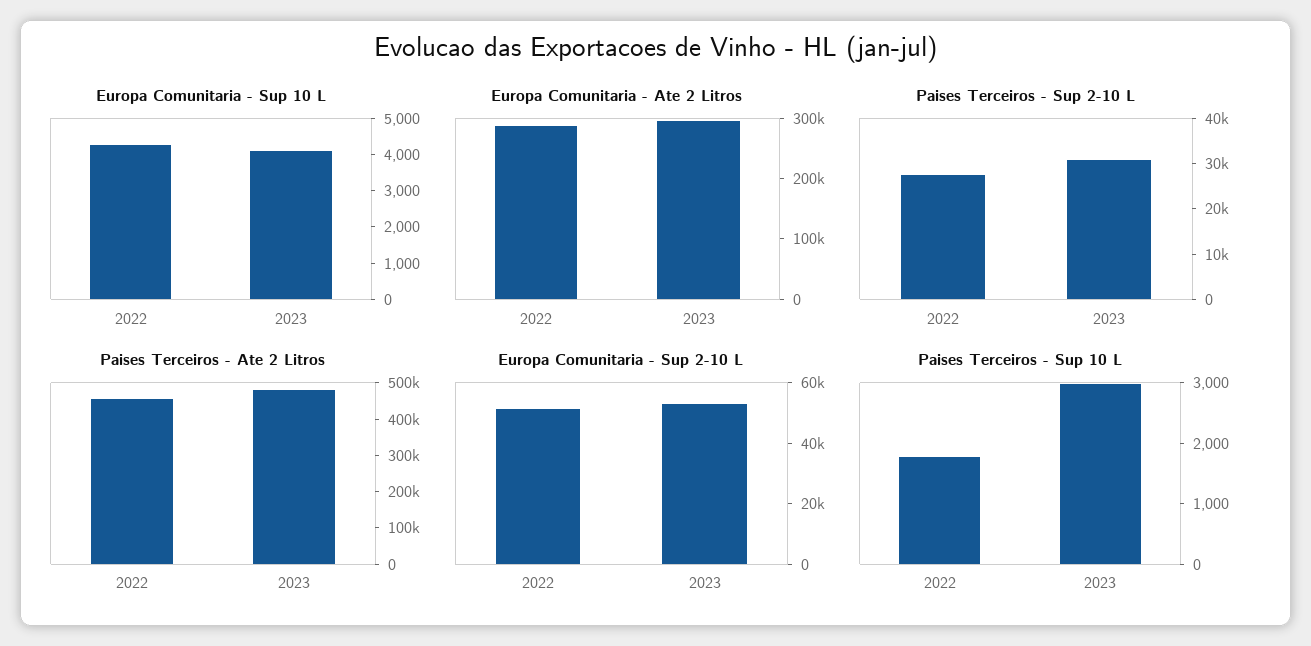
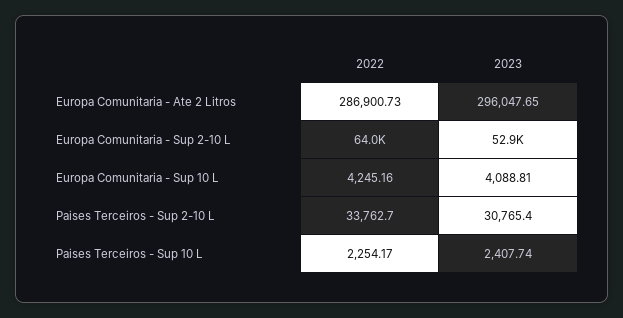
  {
    "Europa Comunitaria - Sup 10 L": {
      "2022": 4245.16,
      "2023": 4088.81
    },
    "Europa Comunitaria - Ate 2 Litros": {
      "2022": 286900.73,
      "2023": 296047.65
    },
    "Paises Terceiros - Sup 2-10 L": {
-     "2022": 28000,
+     "2022": 33762.7,
      "2023": 30765.4
    },
-   "Paises Terceiros - Ate 2 Litros": {
-     "2022": 450000,
-     "2023": 475000
-   },
    "Europa Comunitaria - Sup 2-10 L": {
-     "2022": 50000,
+     "2022": 64000,
      "2023": 52900
    },
    "Paises Terceiros - Sup 10 L": {
-     "2022": 1800,
+     "2022": 2254.17,
-     "2023": 3000
+     "2023": 2407.74
    }
  }

